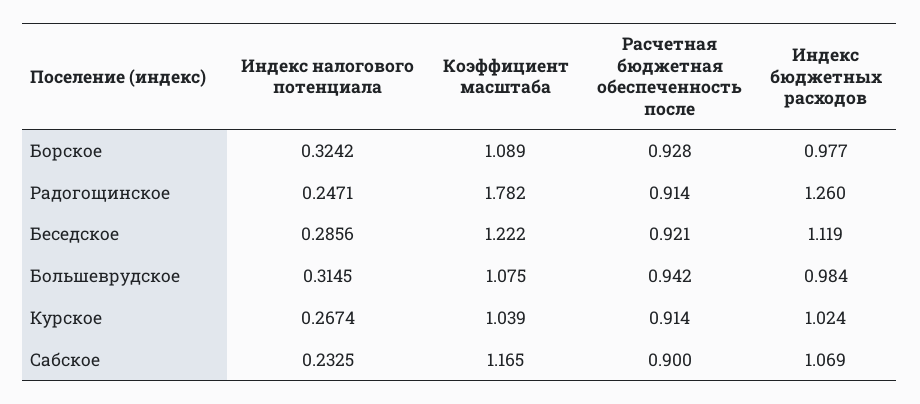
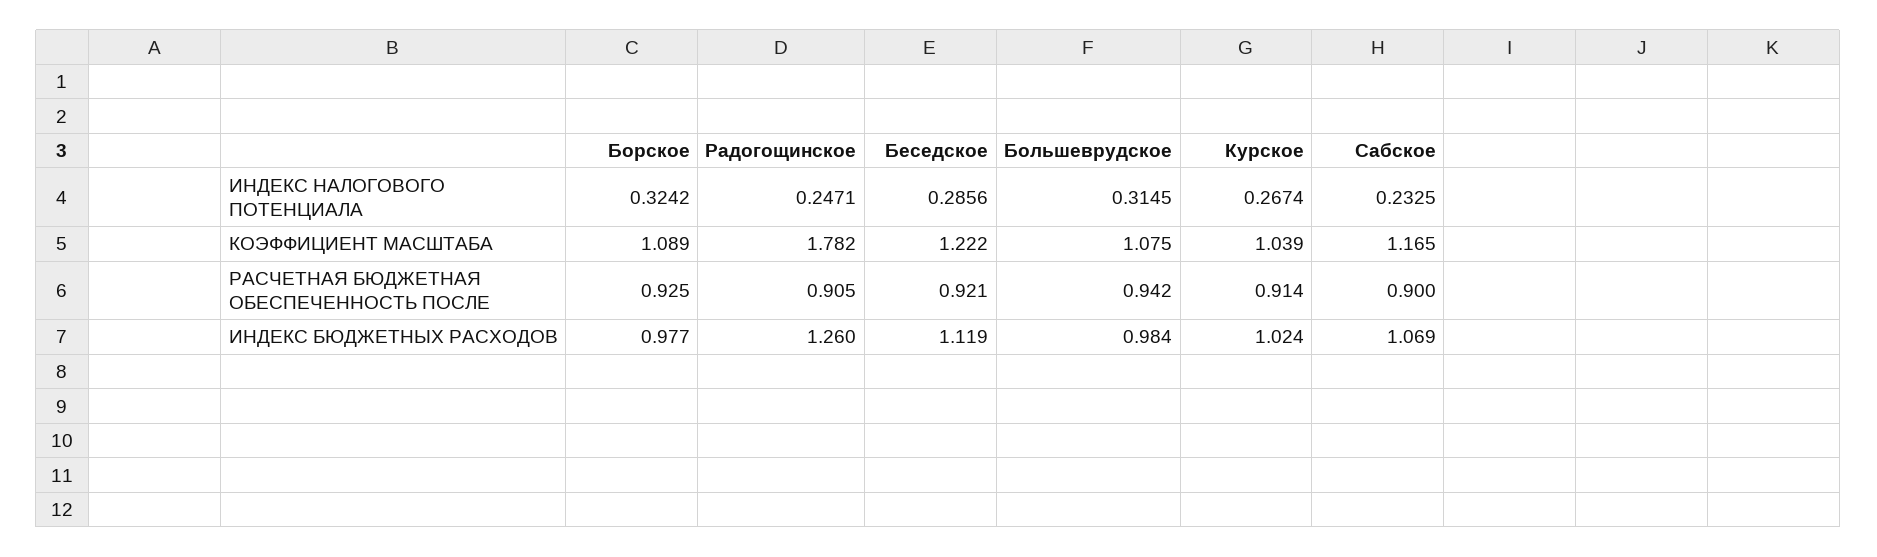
  {
    "Индекс налогового потенциала": {
      "Борское": 0.3242,
      "Радогощинское": 0.2471,
      "Беседское": 0.2856,
      "Большеврудское": 0.3145,
      "Курское": 0.2674,
      "Сабское": 0.2325
    },
    "Коэффициент масштаба": {
      "Борское": 1.089,
      "Радогощинское": 1.782,
      "Беседское": 1.222,
      "Большеврудское": 1.075,
      "Курское": 1.039,
      "Сабское": 1.165
    },
    "Расчетная бюджетная обеспеченность после": {
-     "Борское": 0.928,
+     "Борское": 0.925,
-     "Радогощинское": 0.914,
+     "Радогощинское": 0.905,
      "Беседское": 0.921,
      "Большеврудское": 0.942,
      "Курское": 0.914,
      "Сабское": 0.9
    },
    "Индекс бюджетных расходов": {
      "Борское": 0.977,
      "Радогощинское": 1.26,
      "Беседское": 1.119,
      "Большеврудское": 0.984,
      "Курское": 1.024,
      "Сабское": 1.069
    }
  }

